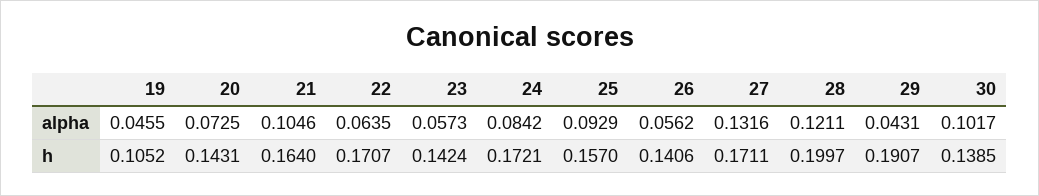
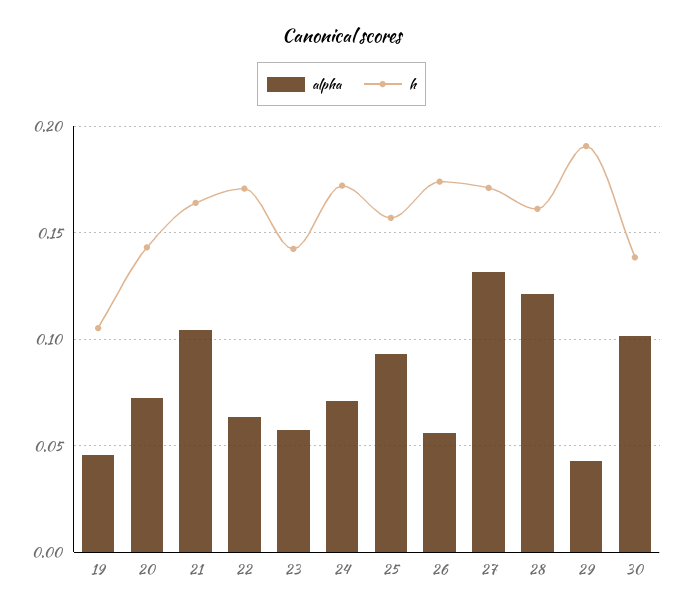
  {
    "alpha": {
      "19": 0.0455,
      "20": 0.0725,
      "21": 0.1046,
      "22": 0.0635,
      "23": 0.0573,
-     "24": 0.0842,
+     "24": 0.07,
      "25": 0.0929,
      "26": 0.0562,
      "27": 0.1316,
      "28": 0.1211,
      "29": 0.0431,
      "30": 0.1017
    },
    "h": {
      "19": 0.1052,
      "20": 0.1431,
      "21": 0.164,
      "22": 0.1707,
      "23": 0.1424,
      "24": 0.1721,
      "25": 0.157,
-     "26": 0.1406,
+     "26": 0.175,
      "27": 0.1711,
-     "28": 0.1997,
+     "28": 0.16,
      "29": 0.1907,
      "30": 0.1385
    }
  }

